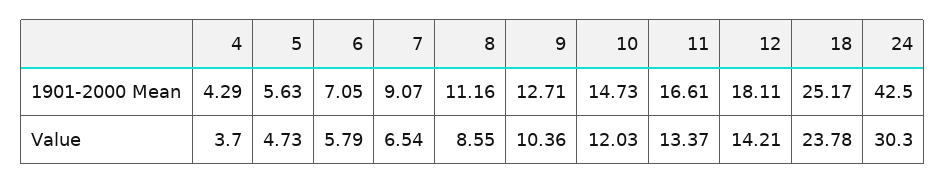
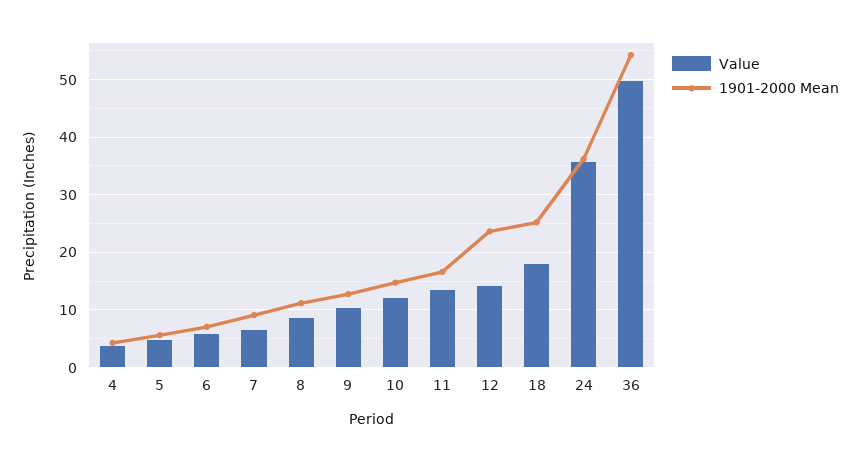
  {
    "1901-2000 Mean": {
      "4": 4.29,
      "5": 5.63,
      "6": 7.05,
      "7": 9.07,
      "8": 11.16,
      "9": 12.71,
      "10": 14.73,
      "11": 16.61,
-     "12": 18.11,
+     "12": 24,
      "18": 25.17,
-     "24": 42.5
+     "24": 36,
+     "36": 54
    },
    "Value": {
      "4": 3.7,
      "5": 4.73,
      "6": 5.79,
      "7": 6.54,
      "8": 8.55,
      "9": 10.36,
      "10": 12.03,
      "11": 13.37,
      "12": 14.21,
-     "18": 23.78,
+     "18": 18,
-     "24": 30.3
+     "24": 36,
+     "36": 50
    }
  }

